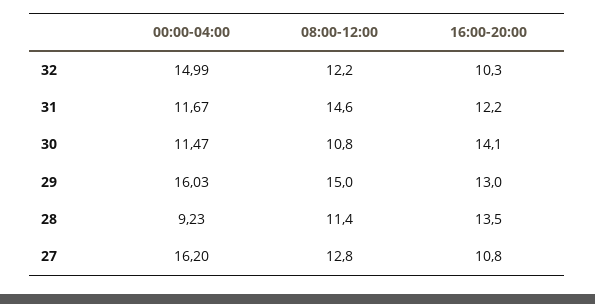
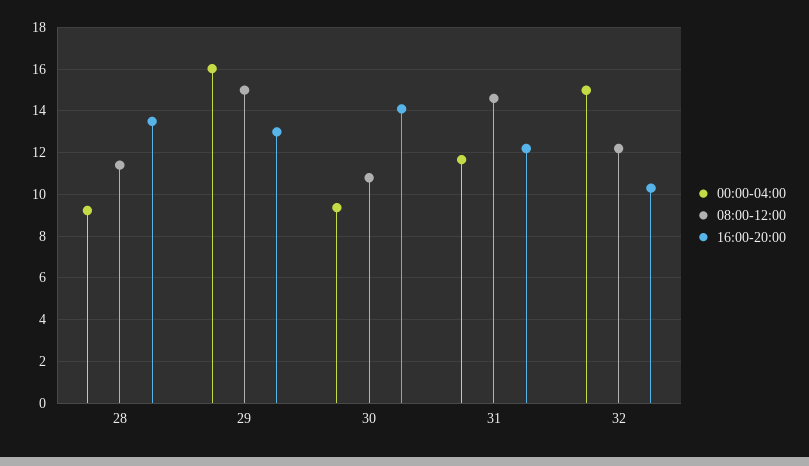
  {
    "00:00-04:00": {
      "32": 14.99,
      "31": 11.67,
-     "30": 11.47,
+     "30": 9.5,
      "29": 16.03,
-     "28": 9.23,
+     "28": 9.23
-     "27": 16.2
    },
    "08:00-12:00": {
      "32": 12.2,
      "31": 14.6,
      "30": 10.8,
      "29": 15,
-     "28": 11.4,
+     "28": 11.4
-     "27": 12.8
    },
    "16:00-20:00": {
      "32": 10.3,
      "31": 12.2,
      "30": 14.1,
      "29": 13,
-     "28": 13.5,
+     "28": 13.5
-     "27": 10.8
    }
  }

